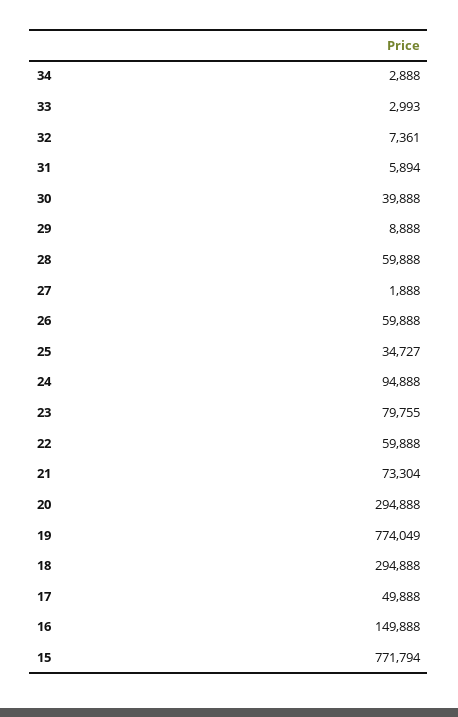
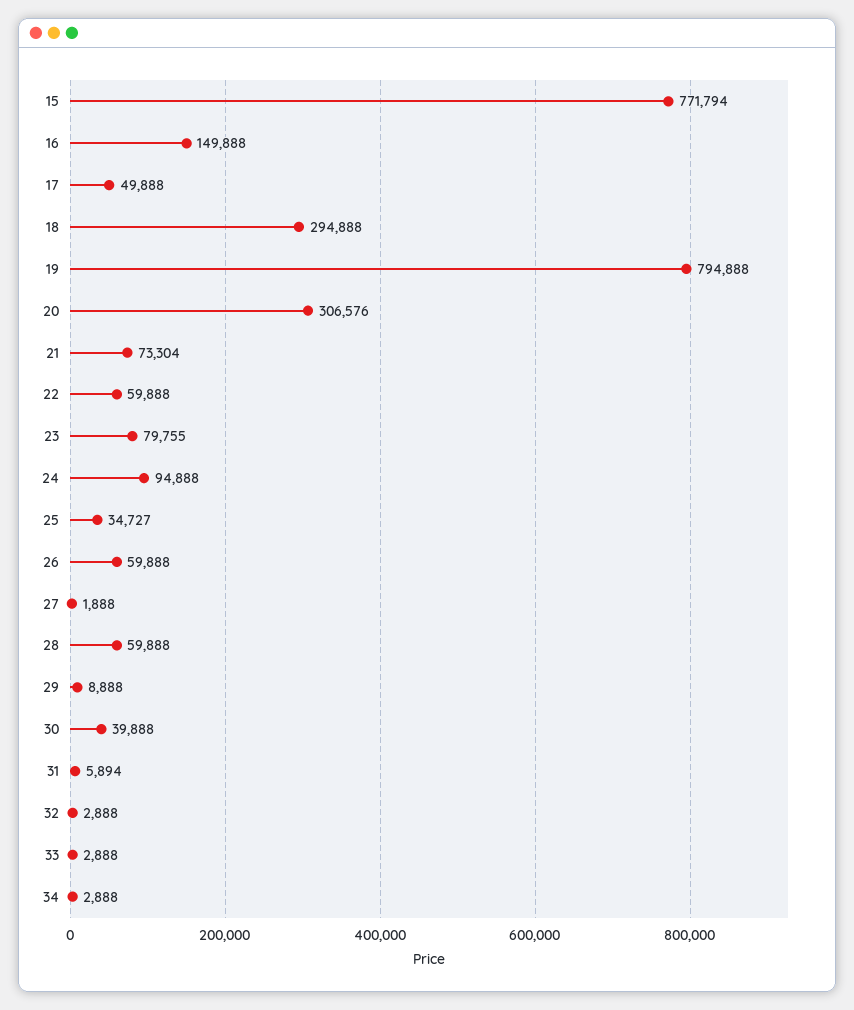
  {
    "34": 2888,
-   "33": 2993,
+   "33": 2888,
-   "32": 7361,
+   "32": 2888,
    "31": 5894,
    "30": 39888,
    "29": 8888,
    "28": 59888,
    "27": 1888,
    "26": 59888,
    "25": 34727,
    "24": 94888,
    "23": 79755,
    "22": 59888,
    "21": 73304,
-   "20": 294888,
+   "20": 306576,
-   "19": 774049,
+   "19": 794888,
    "18": 294888,
    "17": 49888,
    "16": 149888,
    "15": 771794
  }

